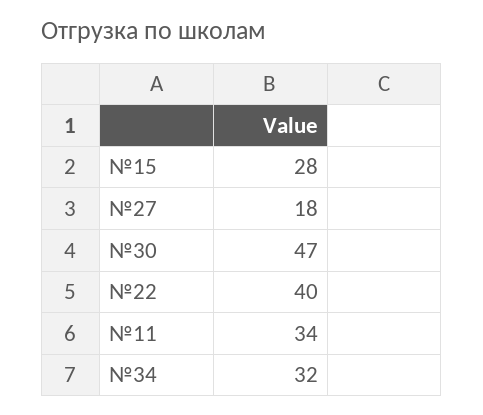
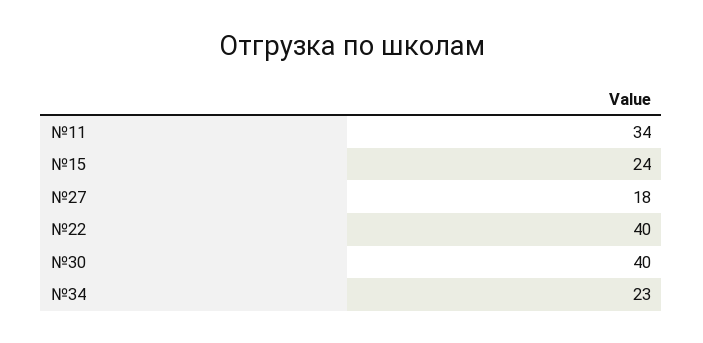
  {
-   "№15": 28,
+   "№15": 24,
    "№27": 18,
-   "№30": 47,
+   "№30": 40,
    "№22": 40,
    "№11": 34,
-   "№34": 32
+   "№34": 23
  }

